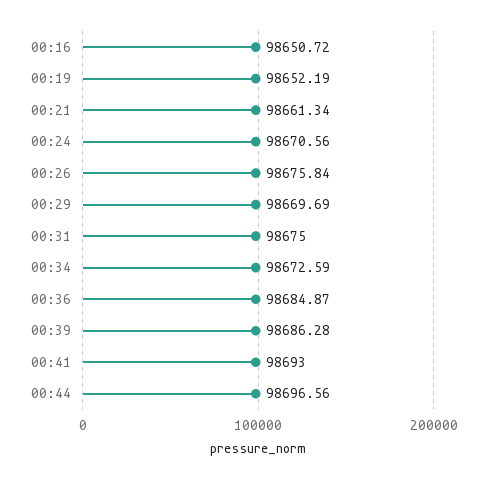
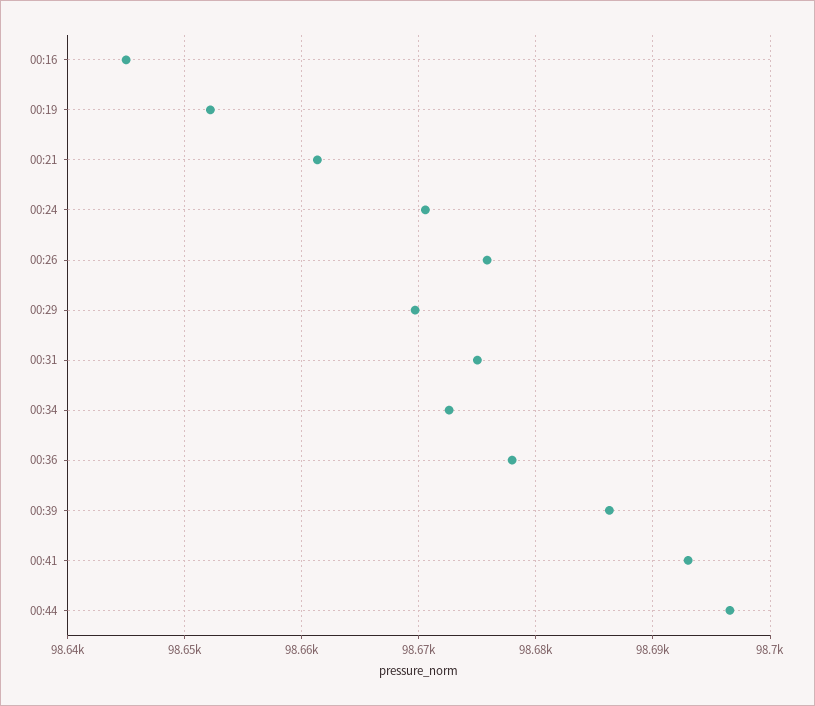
  {
-   "00:16": 98650.72,
+   "00:16": 98645,
    "00:19": 98652.19,
    "00:21": 98661.34,
    "00:24": 98670.56,
    "00:26": 98675.84,
    "00:29": 98669.69,
    "00:31": 98675,
    "00:34": 98672.59,
-   "00:36": 98684.87,
+   "00:36": 98678,
    "00:39": 98686.28,
    "00:41": 98693,
    "00:44": 98696.56
  }

